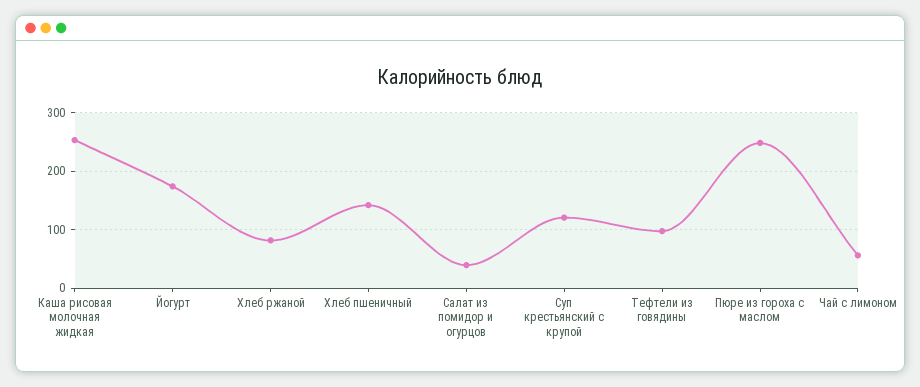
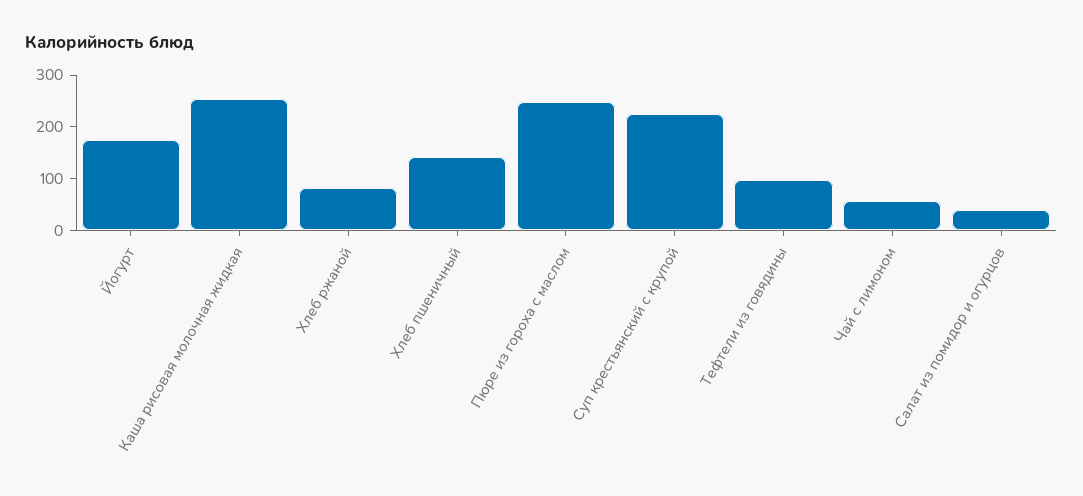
  {
    "Каша рисовая молочная жидкая": 260,
    "Йогурт": 180,
    "Хлеб ржаной": 80,
    "Хлеб пшеничный": 140,
    "Салат из помидор и огурцов": 40,
-   "Суп крестьянский с крупой": 120,
+   "Суп крестьянский с крупой": 220,
    "Тефтели из говядины": 100,
    "Пюре из гороха с маслом": 240,
    "Чай с лимоном": 60
  }

